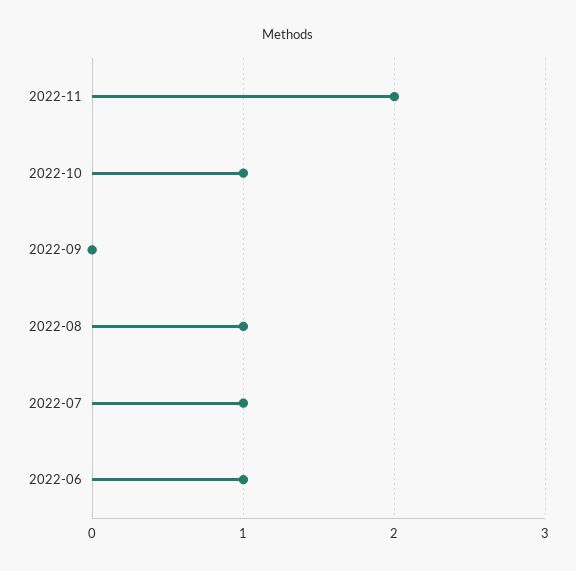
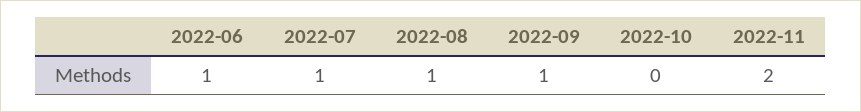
  {
    "2022-11": 2,
-   "2022-10": 1,
+   "2022-10": 0,
-   "2022-09": 0,
+   "2022-09": 1,
    "2022-08": 1,
    "2022-07": 1,
    "2022-06": 1
  }

